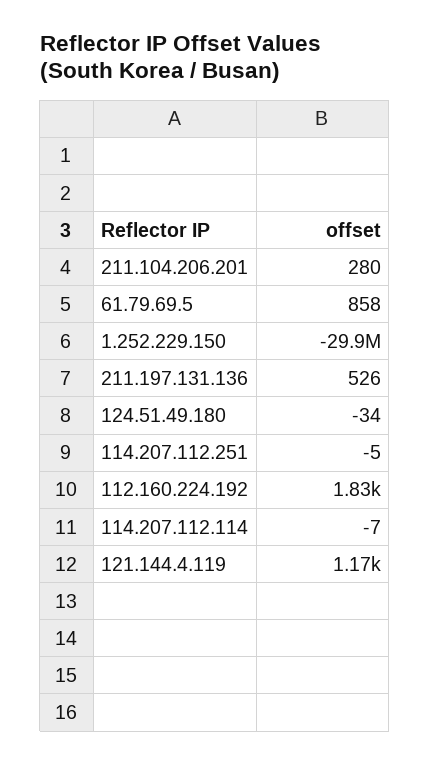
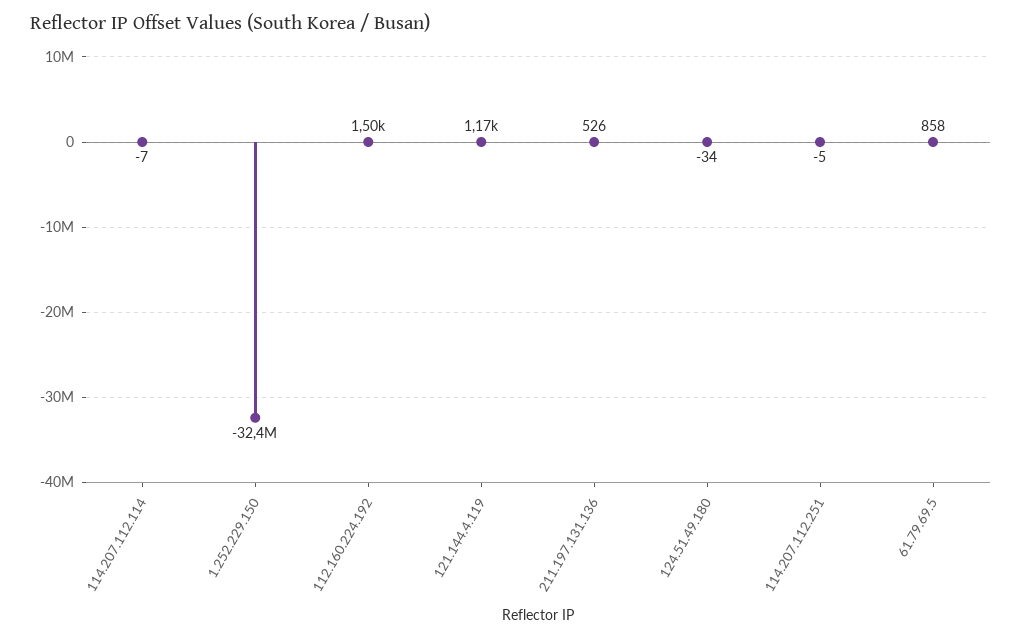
  {
-   "211.104.206.201": 280,
    "61.79.69.5": 858,
-   "1.252.229.150": -29900000,
+   "1.252.229.150": -32400000,
    "211.197.131.136": 526,
    "124.51.49.180": -34,
    "114.207.112.251": -5,
-   "112.160.224.192": 1830,
+   "112.160.224.192": 1500,
    "114.207.112.114": -7,
    "121.144.4.119": 1170
  }

